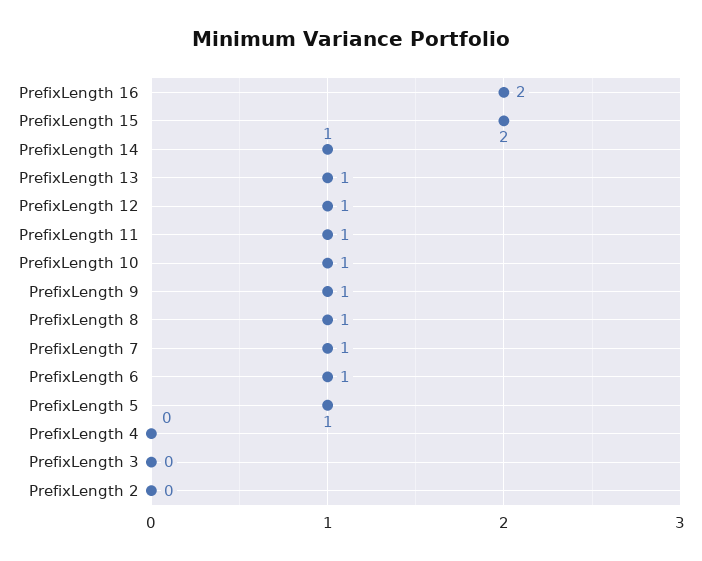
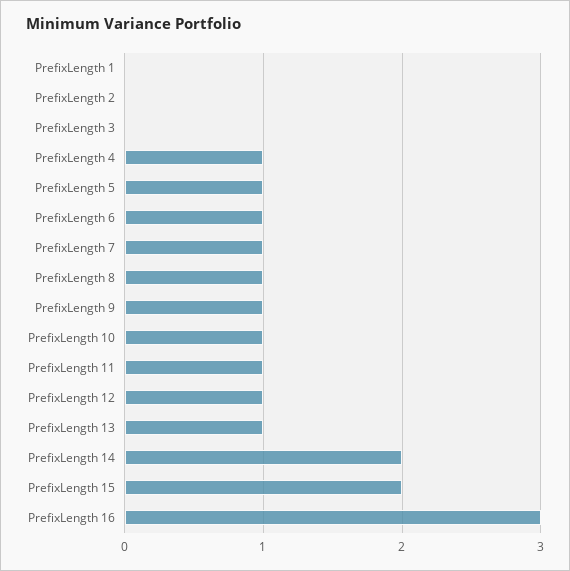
  {
-   "PrefixLength 16": 2,
+   "PrefixLength 16": 3,
    "PrefixLength 15": 2,
-   "PrefixLength 14": 1,
+   "PrefixLength 14": 2,
    "PrefixLength 13": 1,
    "PrefixLength 12": 1,
    "PrefixLength 11": 1,
    "PrefixLength 10": 1,
    "PrefixLength 9": 1,
    "PrefixLength 8": 1,
    "PrefixLength 7": 1,
    "PrefixLength 6": 1,
    "PrefixLength 5": 1,
-   "PrefixLength 4": 0,
+   "PrefixLength 4": 1,
    "PrefixLength 3": 0,
-   "PrefixLength 2": 0
+   "PrefixLength 2": 0,
+   "PrefixLength 1": 0
  }

